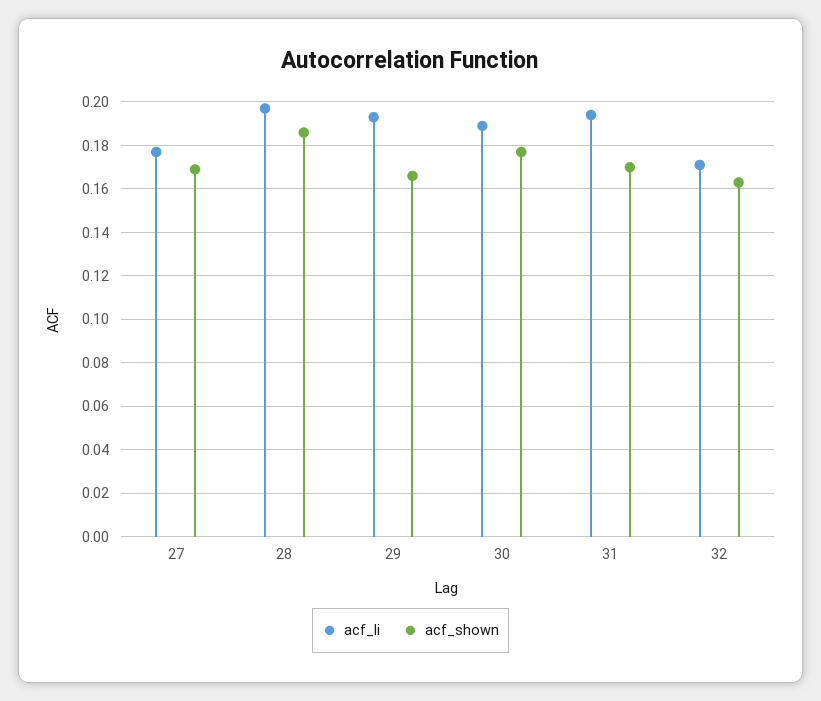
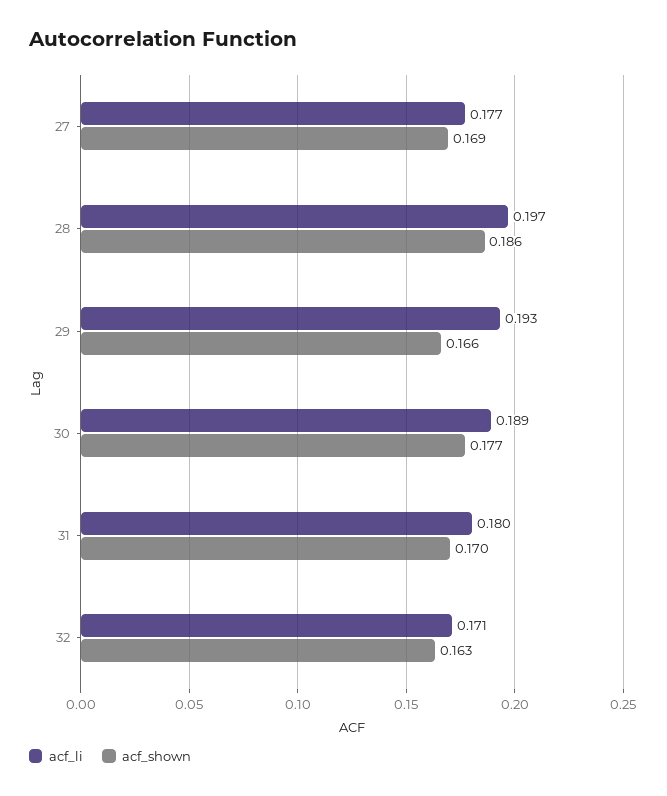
  {
    "acf_li": {
      "27": 0.177,
      "28": 0.197,
      "29": 0.193,
      "30": 0.189,
-     "31": 0.195,
+     "31": 0.18,
      "32": 0.171
    },
    "acf_shown": {
      "27": 0.169,
      "28": 0.186,
      "29": 0.166,
      "30": 0.177,
      "31": 0.17,
      "32": 0.163
    }
  }

